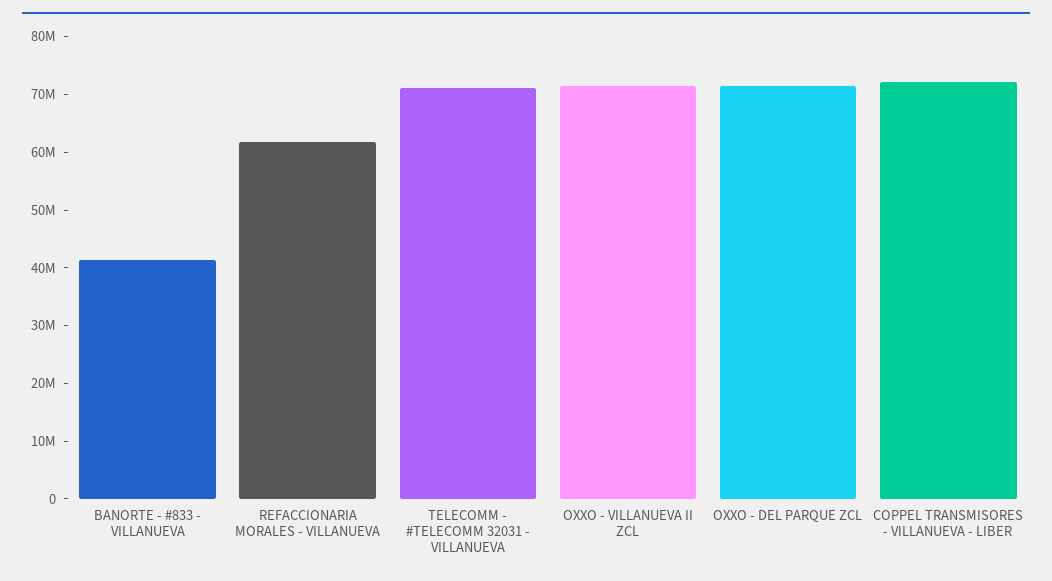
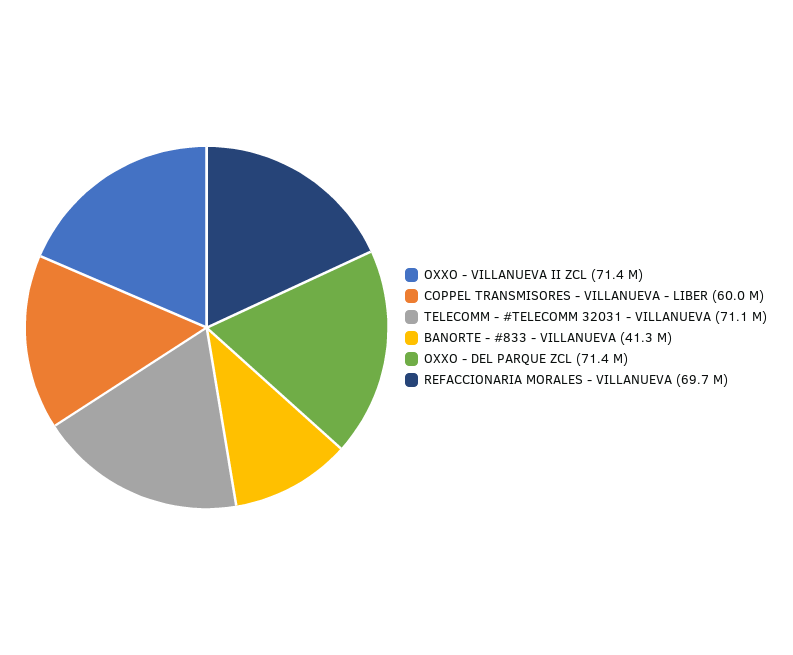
  {
    "BANORTE - #833 - VILLANUEVA": 41300000,
-   "REFACCIONARIA MORALES - VILLANUEVA": 62000000,
+   "REFACCIONARIA MORALES - VILLANUEVA": 69700000,
    "TELECOMM - #TELECOMM 32031 - VILLANUEVA": 71100000,
    "OXXO - VILLANUEVA II ZCL": 71400000,
    "OXXO - DEL PARQUE ZCL": 71400000,
-   "COPPEL TRANSMISORES - VILLANUEVA - LIBER": 72000000
+   "COPPEL TRANSMISORES - VILLANUEVA - LIBER": 60000000
  }

